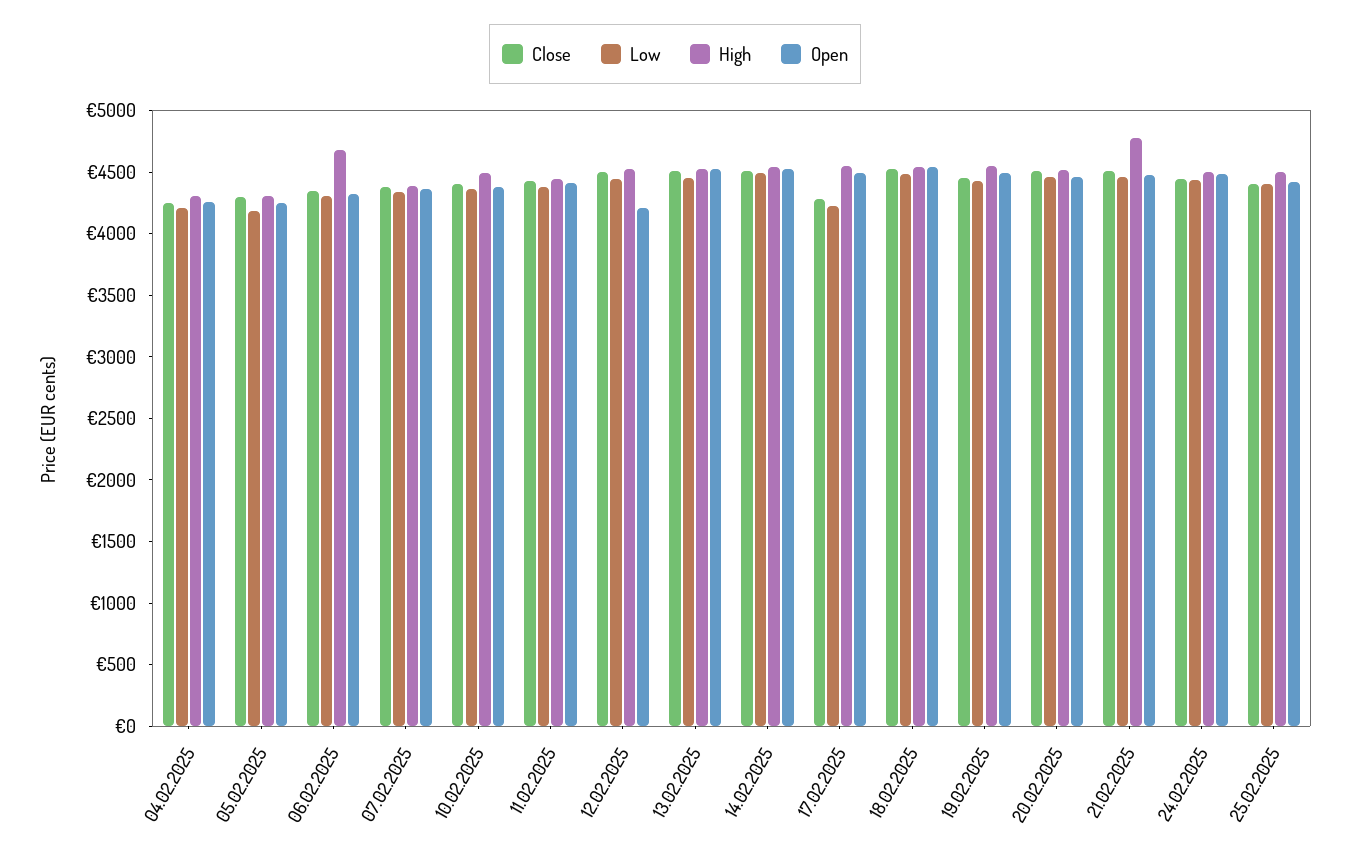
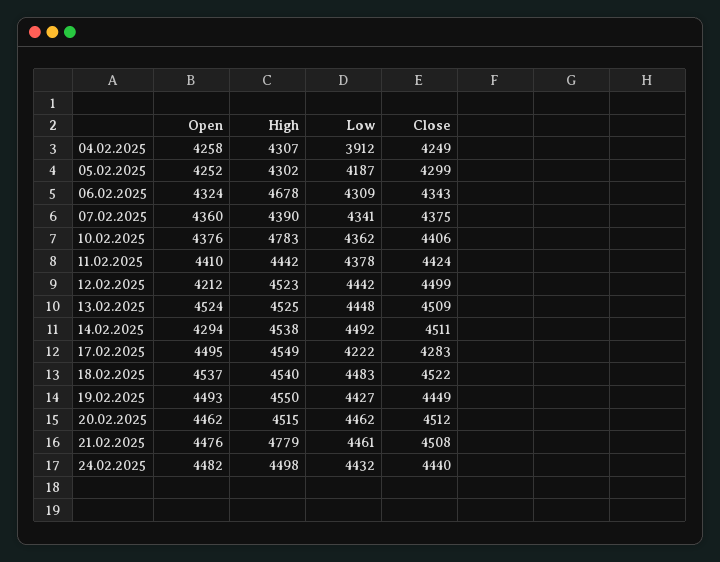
  {
    "Close": {
      "04.02.2025": 4249,
      "05.02.2025": 4299,
      "06.02.2025": 4343,
      "07.02.2025": 4375,
      "10.02.2025": 4406,
      "11.02.2025": 4424,
      "12.02.2025": 4499,
      "13.02.2025": 4509,
      "14.02.2025": 4511,
      "17.02.2025": 4283,
      "18.02.2025": 4522,
      "19.02.2025": 4449,
      "20.02.2025": 4512,
      "21.02.2025": 4508,
-     "24.02.2025": 4440,
+     "24.02.2025": 4440
-     "25.02.2025": 4400
    },
    "Low": {
-     "04.02.2025": 4200,
+     "04.02.2025": 3912,
      "05.02.2025": 4187,
      "06.02.2025": 4309,
      "07.02.2025": 4341,
      "10.02.2025": 4362,
      "11.02.2025": 4378,
      "12.02.2025": 4442,
      "13.02.2025": 4448,
      "14.02.2025": 4492,
      "17.02.2025": 4222,
      "18.02.2025": 4483,
      "19.02.2025": 4427,
      "20.02.2025": 4462,
      "21.02.2025": 4461,
-     "24.02.2025": 4432,
+     "24.02.2025": 4432
-     "25.02.2025": 4400
    },
    "High": {
      "04.02.2025": 4307,
      "05.02.2025": 4302,
      "06.02.2025": 4678,
      "07.02.2025": 4390,
-     "10.02.2025": 4500,
+     "10.02.2025": 4783,
      "11.02.2025": 4442,
      "12.02.2025": 4523,
      "13.02.2025": 4525,
      "14.02.2025": 4538,
      "17.02.2025": 4549,
      "18.02.2025": 4540,
      "19.02.2025": 4550,
      "20.02.2025": 4515,
      "21.02.2025": 4779,
-     "24.02.2025": 4498,
+     "24.02.2025": 4498
-     "25.02.2025": 4500
    },
    "Open": {
      "04.02.2025": 4258,
      "05.02.2025": 4252,
      "06.02.2025": 4324,
      "07.02.2025": 4360,
      "10.02.2025": 4376,
      "11.02.2025": 4410,
      "12.02.2025": 4212,
      "13.02.2025": 4524,
-     "14.02.2025": 4500,
+     "14.02.2025": 4294,
      "17.02.2025": 4495,
      "18.02.2025": 4537,
      "19.02.2025": 4493,
      "20.02.2025": 4462,
      "21.02.2025": 4476,
-     "24.02.2025": 4482,
+     "24.02.2025": 4482
-     "25.02.2025": 4400
    }
  }

